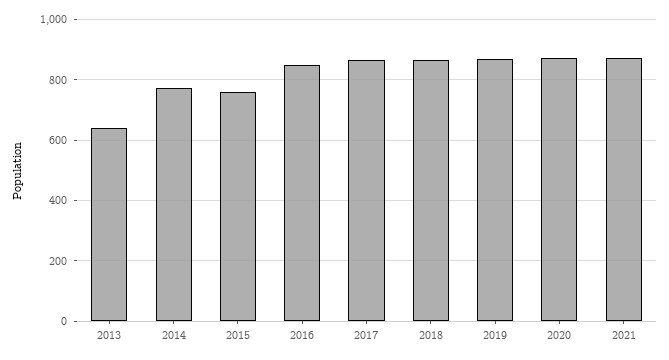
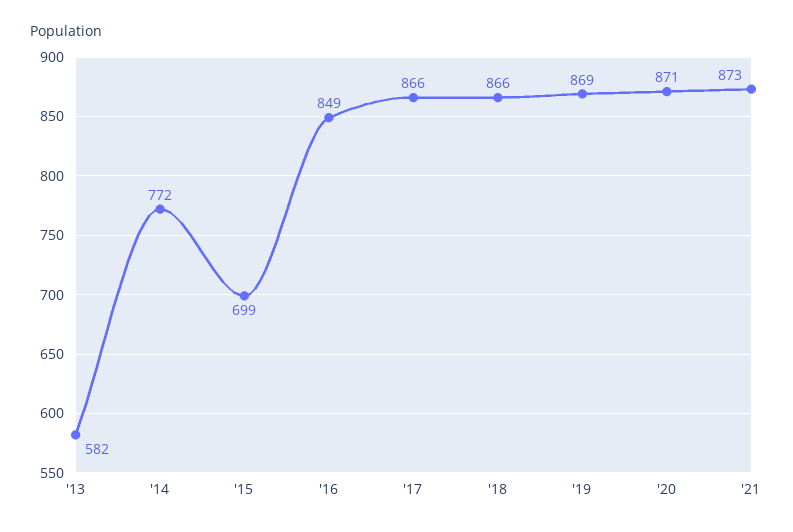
  {
-   "2013": 640,
+   "2013": 582,
    "2014": 772,
-   "2015": 760,
+   "2015": 699,
    "2016": 849,
    "2017": 866,
    "2018": 866,
    "2019": 869,
    "2020": 871,
    "2021": 873
  }

